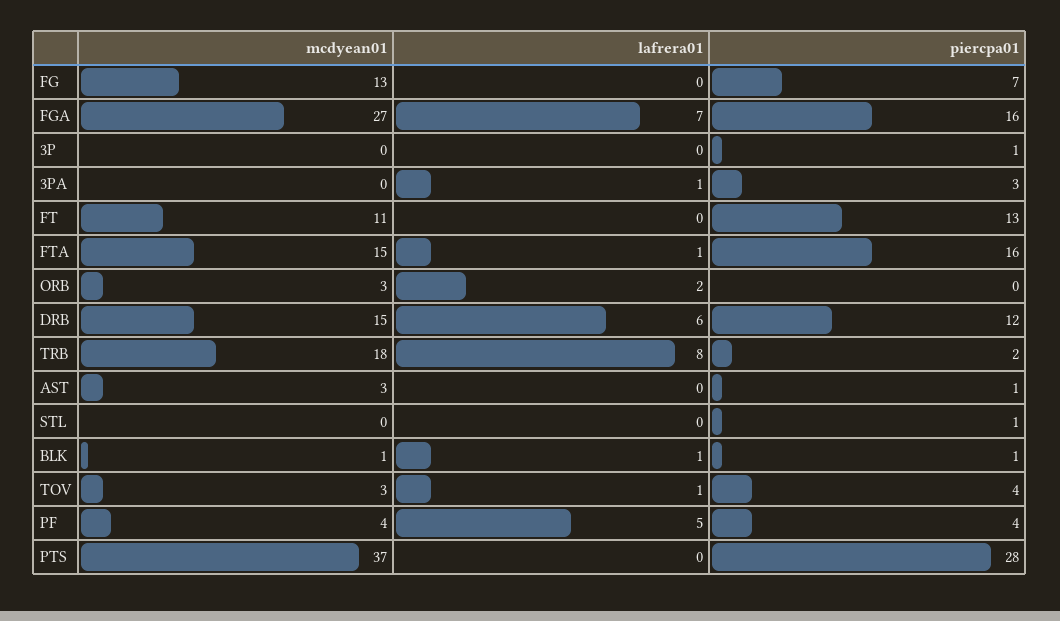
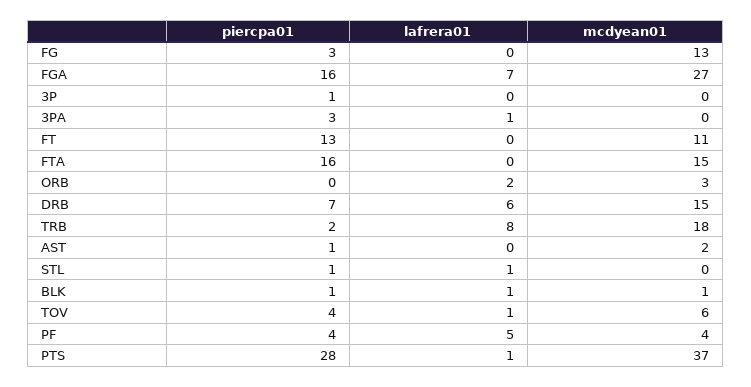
  {
    "mcdyean01": {
      "FG": 13,
      "FGA": 27,
      "3P": 0,
      "3PA": 0,
      "FT": 11,
      "FTA": 15,
      "ORB": 3,
      "DRB": 15,
      "TRB": 18,
-     "AST": 3,
+     "AST": 2,
      "STL": 0,
      "BLK": 1,
-     "TOV": 3,
+     "TOV": 6,
      "PF": 4,
      "PTS": 37
    },
    "lafrera01": {
      "FG": 0,
      "FGA": 7,
      "3P": 0,
      "3PA": 1,
      "FT": 0,
-     "FTA": 1,
+     "FTA": 0,
      "ORB": 2,
      "DRB": 6,
      "TRB": 8,
      "AST": 0,
-     "STL": 0,
+     "STL": 1,
      "BLK": 1,
      "TOV": 1,
      "PF": 5,
-     "PTS": 0
+     "PTS": 1
    },
    "piercpa01": {
-     "FG": 7,
+     "FG": 3,
      "FGA": 16,
      "3P": 1,
      "3PA": 3,
      "FT": 13,
      "FTA": 16,
      "ORB": 0,
-     "DRB": 12,
+     "DRB": 7,
      "TRB": 2,
      "AST": 1,
      "STL": 1,
      "BLK": 1,
      "TOV": 4,
      "PF": 4,
      "PTS": 28
    }
  }

